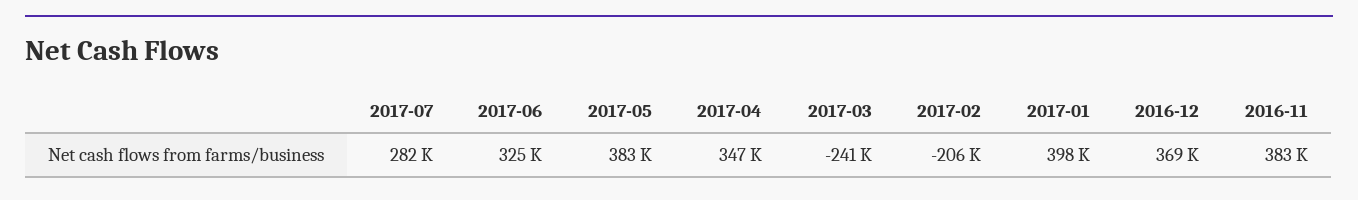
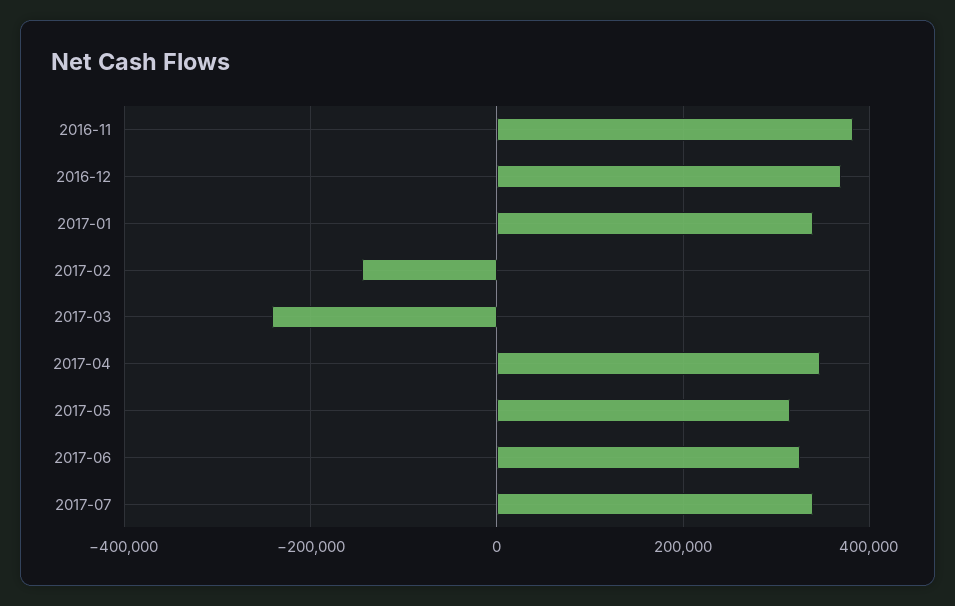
  {
-   "2017-07": 282000,
+   "2017-07": 340000,
    "2017-06": 325000,
-   "2017-05": 383000,
+   "2017-05": 320000,
    "2017-04": 347000,
    "2017-03": -241000,
-   "2017-02": -206000,
+   "2017-02": -140000,
-   "2017-01": 398000,
+   "2017-01": 340000,
    "2016-12": 369000,
    "2016-11": 383000
  }

